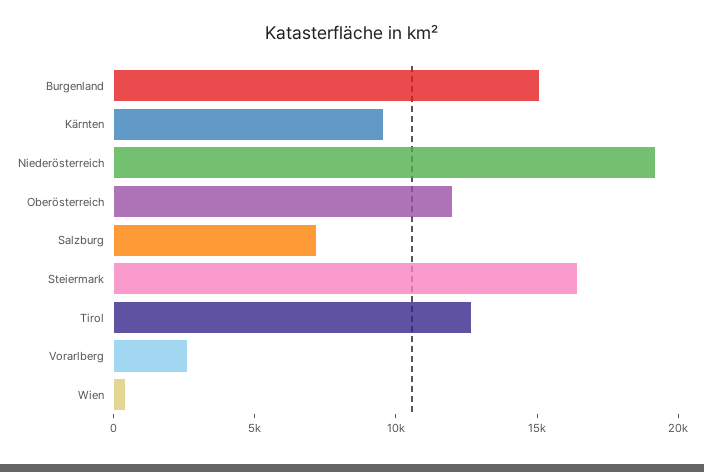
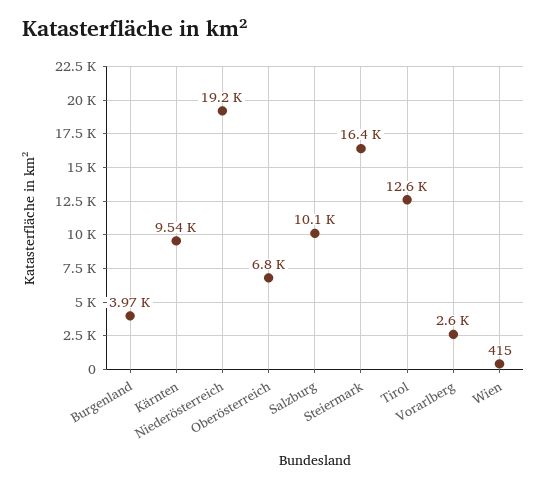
  {
-   "Burgenland": 15000,
+   "Burgenland": 3970,
    "Kärnten": 9540,
    "Niederösterreich": 19200,
-   "Oberösterreich": 12000,
+   "Oberösterreich": 6800,
-   "Salzburg": 7000,
+   "Salzburg": 10100,
    "Steiermark": 16400,
    "Tirol": 12600,
    "Vorarlberg": 2600,
    "Wien": 415
  }

